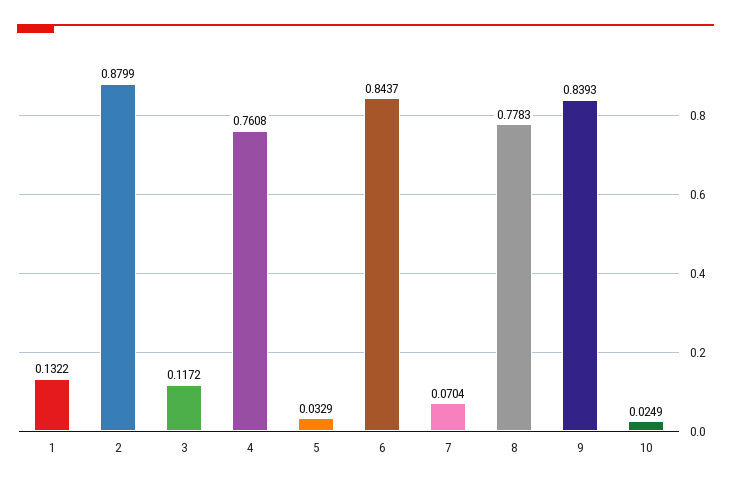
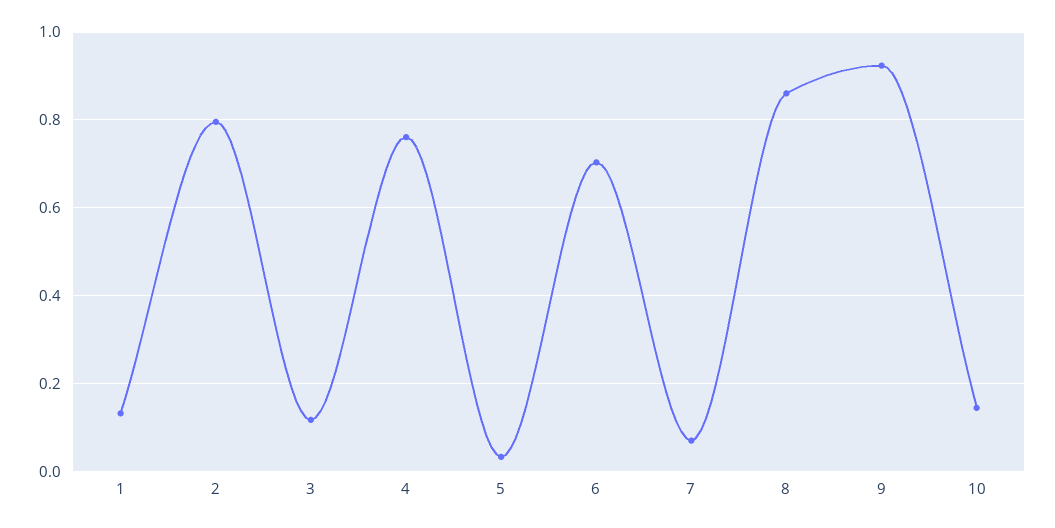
  {
    "1": 0.1322,
-   "2": 0.8799,
+   "2": 0.8,
    "3": 0.1172,
    "4": 0.7608,
    "5": 0.0329,
-   "6": 0.8437,
+   "6": 0.7,
    "7": 0.0704,
-   "8": 0.7783,
+   "8": 0.86,
-   "9": 0.8393,
+   "9": 0.92,
-   "10": 0.0249
+   "10": 0.14
  }

